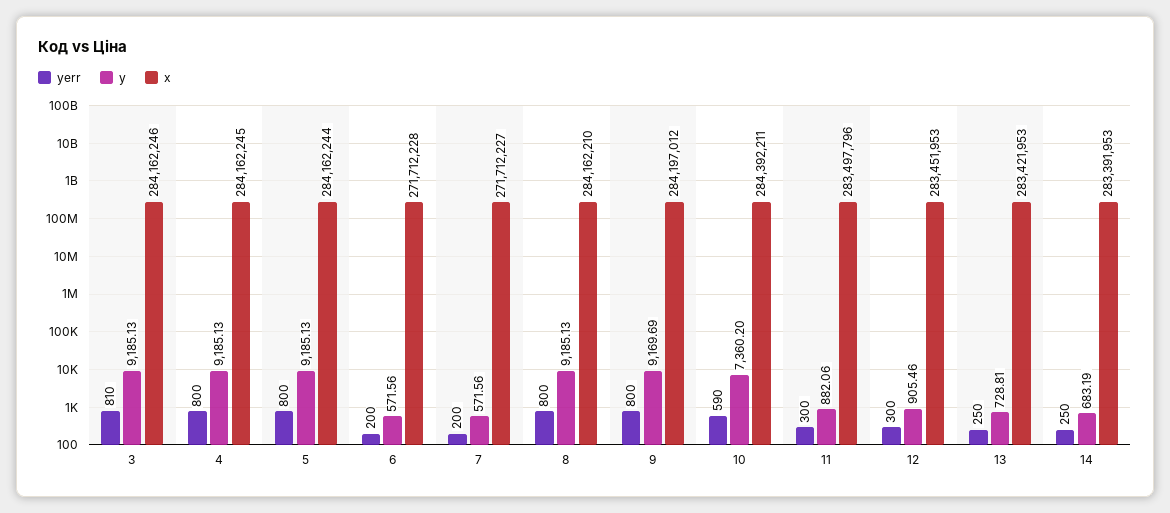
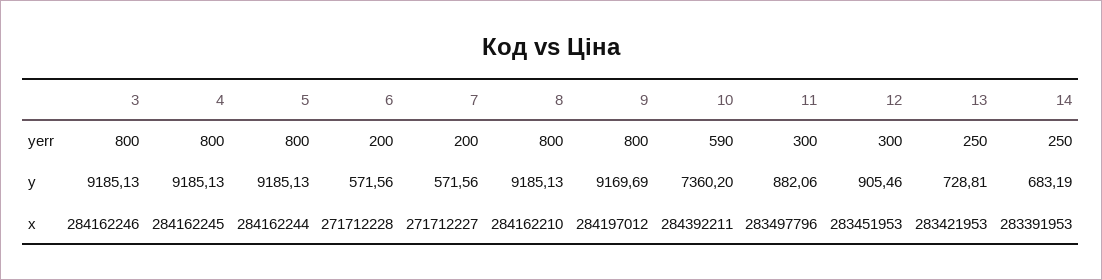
  {
    "yerr": {
-     "3": 810,
+     "3": 800,
      "4": 800,
      "5": 800,
      "6": 200,
      "7": 200,
      "8": 800,
      "9": 800,
      "10": 590,
      "11": 300,
      "12": 300,
      "13": 250,
      "14": 250
    },
    "y": {
      "3": 9185.13,
      "4": 9185.13,
      "5": 9185.13,
      "6": 571.56,
      "7": 571.56,
      "8": 9185.13,
      "9": 9169.69,
      "10": 7360.2,
      "11": 882.06,
      "12": 905.46,
      "13": 728.81,
      "14": 683.19
    },
    "x": {
      "3": 284162246,
      "4": 284162245,
      "5": 284162244,
      "6": 271712228,
      "7": 271712227,
      "8": 284162210,
      "9": 284197012,
      "10": 284392211,
      "11": 283497796,
      "12": 283451953,
      "13": 283421953,
      "14": 283391953
    }
  }

